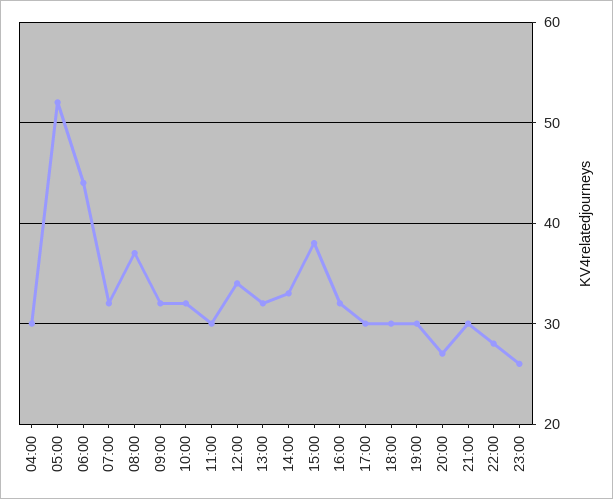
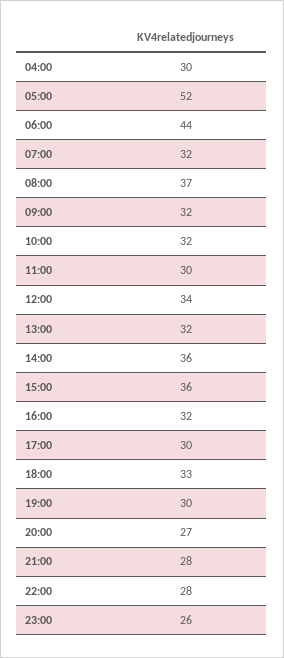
  {
    "04:00": 30,
    "05:00": 52,
    "06:00": 44,
    "07:00": 32,
    "08:00": 37,
    "09:00": 32,
    "10:00": 32,
    "11:00": 30,
    "12:00": 34,
    "13:00": 32,
-   "14:00": 33,
+   "14:00": 36,
-   "15:00": 38,
+   "15:00": 36,
    "16:00": 32,
    "17:00": 30,
-   "18:00": 30,
+   "18:00": 33,
    "19:00": 30,
    "20:00": 27,
-   "21:00": 30,
+   "21:00": 28,
    "22:00": 28,
    "23:00": 26
  }

